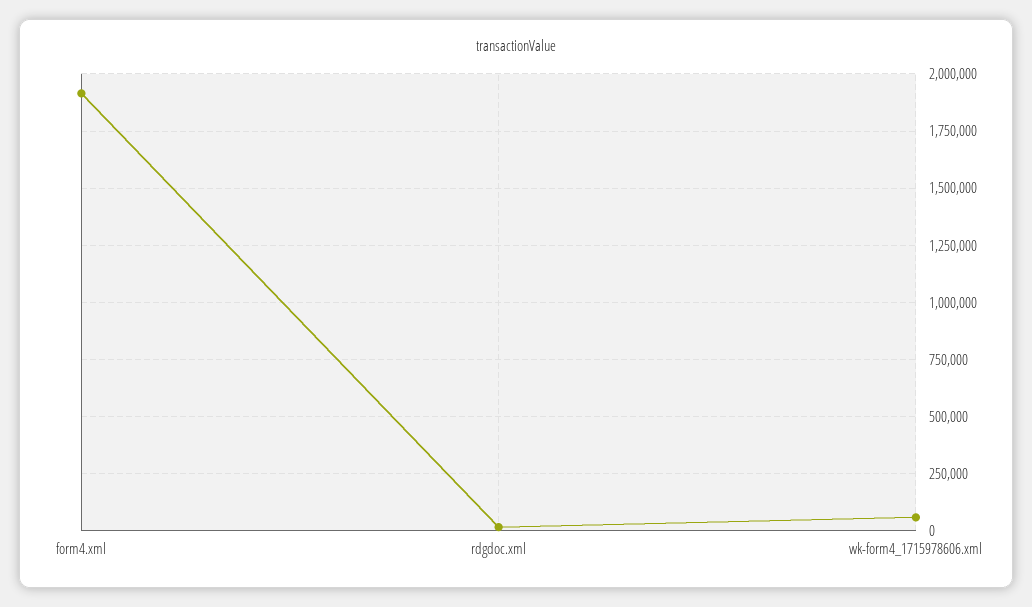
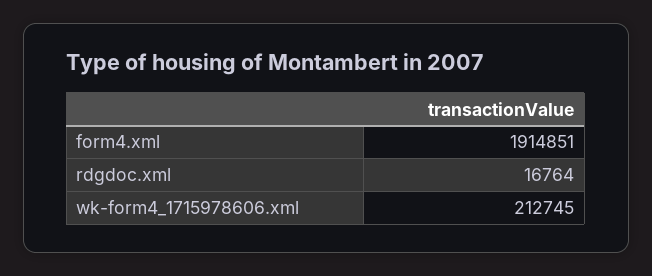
  {
    "form4.xml": 1914851,
    "rdgdoc.xml": 16764,
-   "wk-form4_1715978606.xml": 50000
+   "wk-form4_1715978606.xml": 212745
  }

